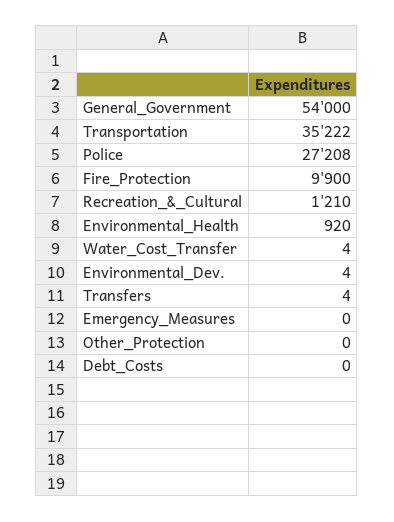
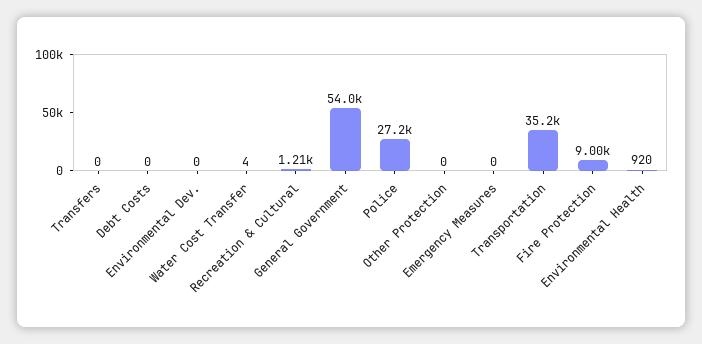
  {
    "General_Government": 54000,
    "Transportation": 35222,
    "Police": 27208,
-   "Fire_Protection": 9900,
+   "Fire_Protection": 9000,
    "Recreation_&_Cultural": 1210,
    "Environmental_Health": 920,
    "Water_Cost_Transfer": 4,
-   "Environmental_Dev.": 4,
+   "Environmental_Dev.": 0,
-   "Transfers": 4,
+   "Transfers": 0,
    "Emergency_Measures": 0,
    "Other_Protection": 0,
    "Debt_Costs": 0
  }

